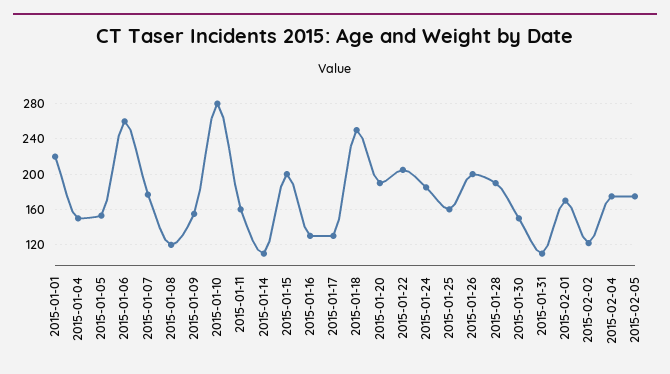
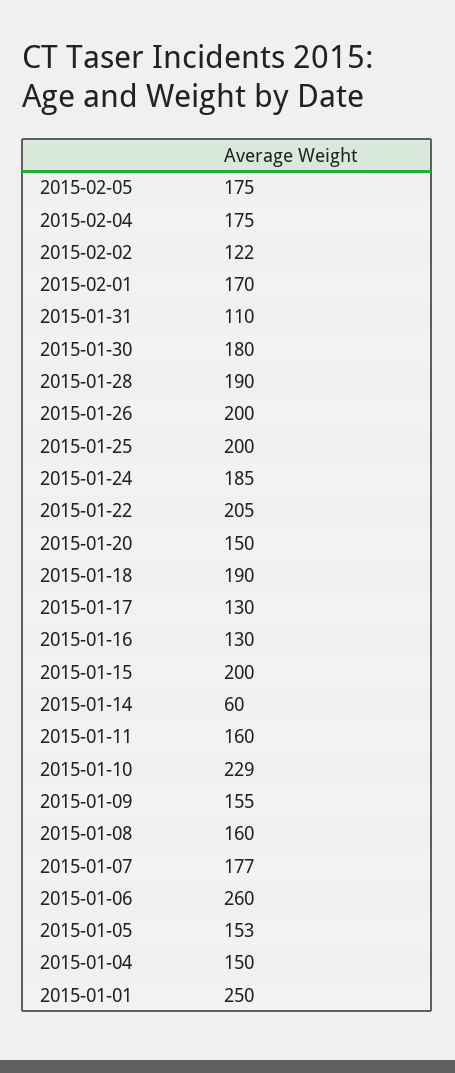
  {
-   "2015-01-01": 220,
+   "2015-01-01": 250,
    "2015-01-04": 150,
    "2015-01-05": 153,
    "2015-01-06": 260,
    "2015-01-07": 177,
-   "2015-01-08": 120,
+   "2015-01-08": 160,
    "2015-01-09": 155,
-   "2015-01-10": 280,
+   "2015-01-10": 229,
    "2015-01-11": 160,
-   "2015-01-14": 110,
+   "2015-01-14": 60,
    "2015-01-15": 200,
    "2015-01-16": 130,
    "2015-01-17": 130,
-   "2015-01-18": 250,
+   "2015-01-18": 190,
-   "2015-01-20": 190,
+   "2015-01-20": 150,
    "2015-01-22": 205,
    "2015-01-24": 185,
-   "2015-01-25": 160,
+   "2015-01-25": 200,
    "2015-01-26": 200,
    "2015-01-28": 190,
-   "2015-01-30": 150,
+   "2015-01-30": 180,
    "2015-01-31": 110,
    "2015-02-01": 170,
    "2015-02-02": 122,
    "2015-02-04": 175,
    "2015-02-05": 175
  }

